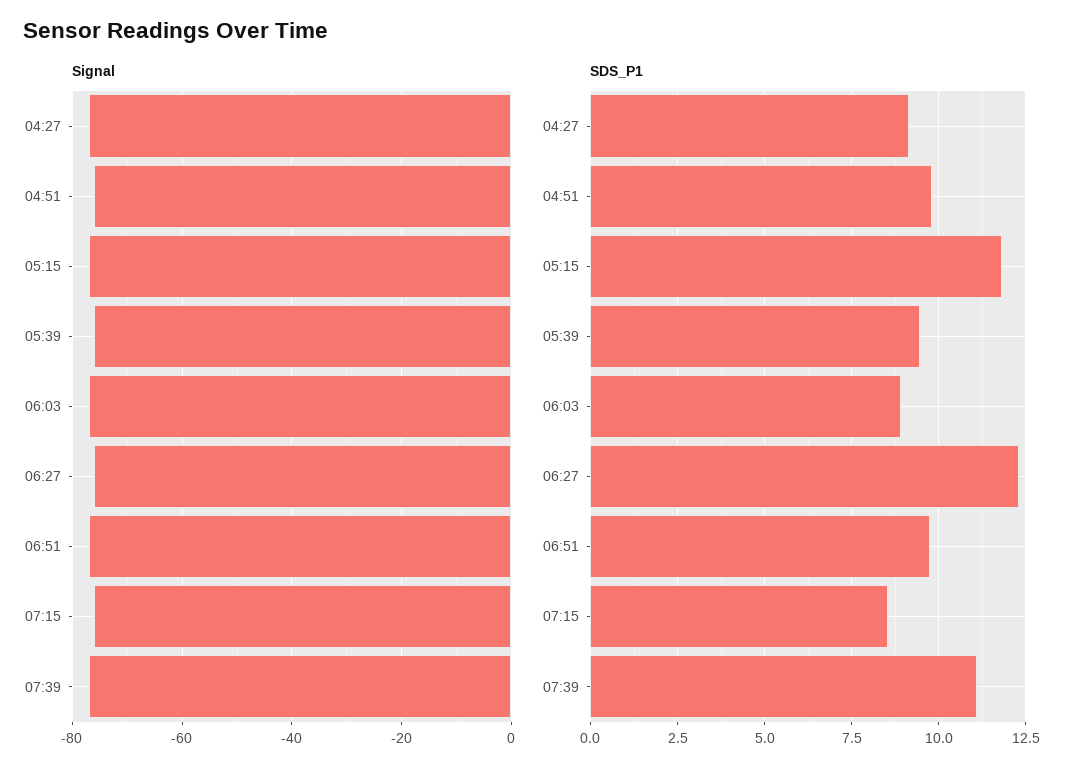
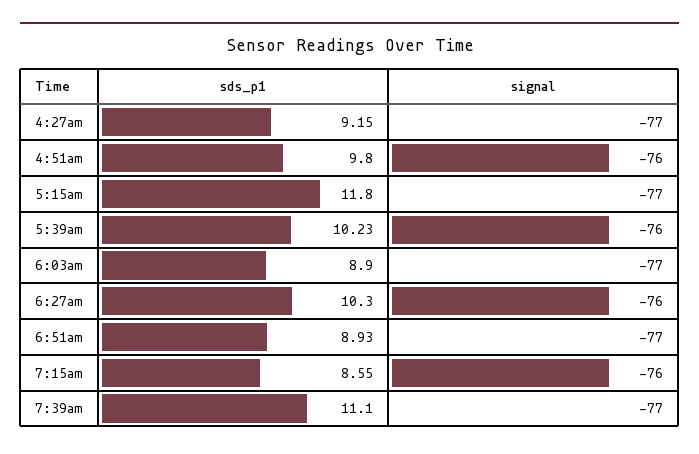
  {
    "Signal": {
      "04:27": -77,
      "04:51": -76,
      "05:15": -77,
      "05:39": -76,
      "06:03": -77,
      "06:27": -76,
      "06:51": -77,
      "07:15": -76,
      "07:39": -77
    },
    "SDS_P1": {
      "04:27": 9.15,
      "04:51": 9.8,
      "05:15": 11.8,
-     "05:39": 9.5,
+     "05:39": 10.23,
      "06:03": 8.9,
-     "06:27": 12.25,
+     "06:27": 10.3,
-     "06:51": 9.75,
+     "06:51": 8.93,
      "07:15": 8.55,
      "07:39": 11.1
    }
  }

